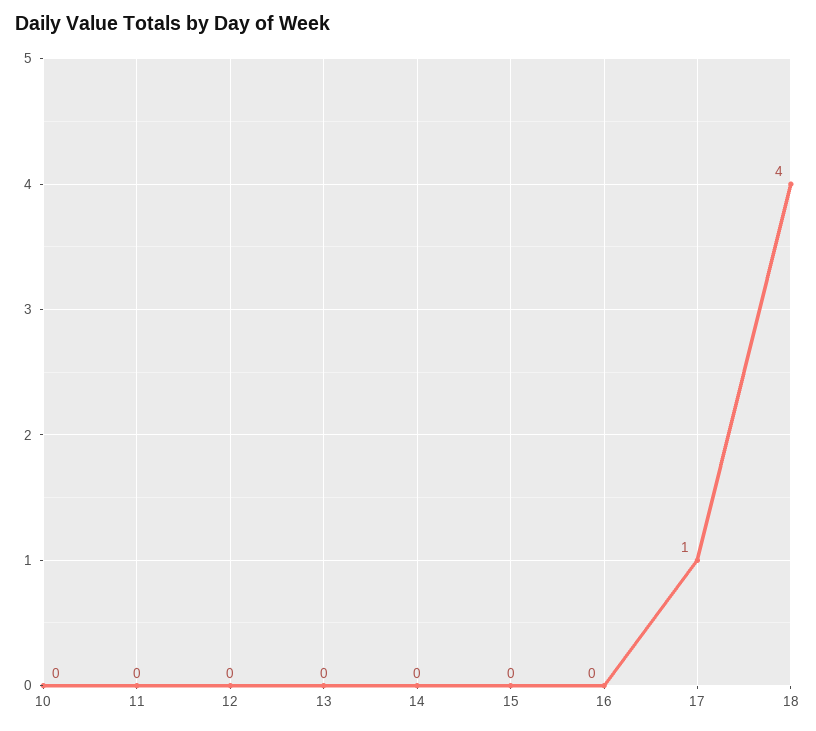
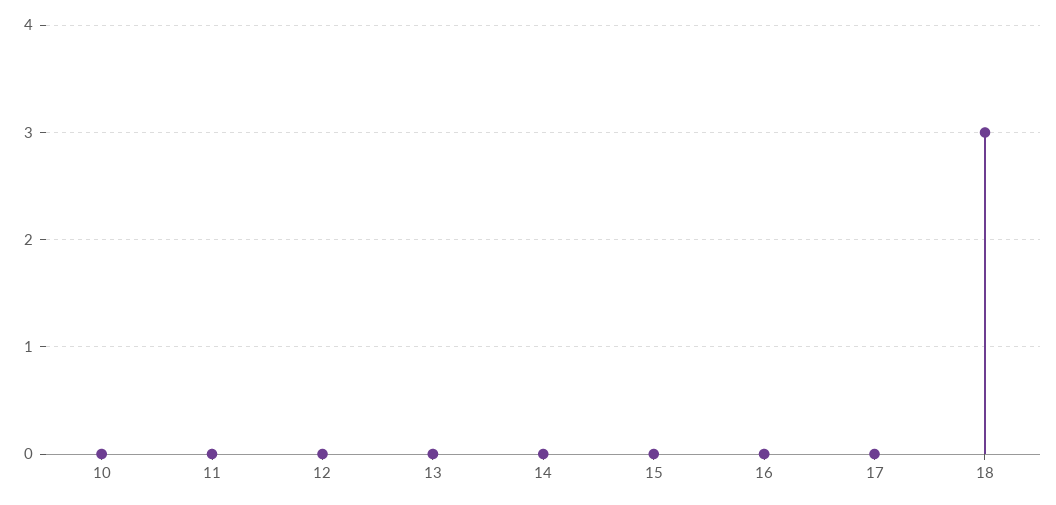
  {
    "10": 0,
    "11": 0,
    "12": 0,
    "13": 0,
    "14": 0,
    "15": 0,
    "16": 0,
-   "17": 1,
+   "17": 0,
-   "18": 4
+   "18": 3
  }

